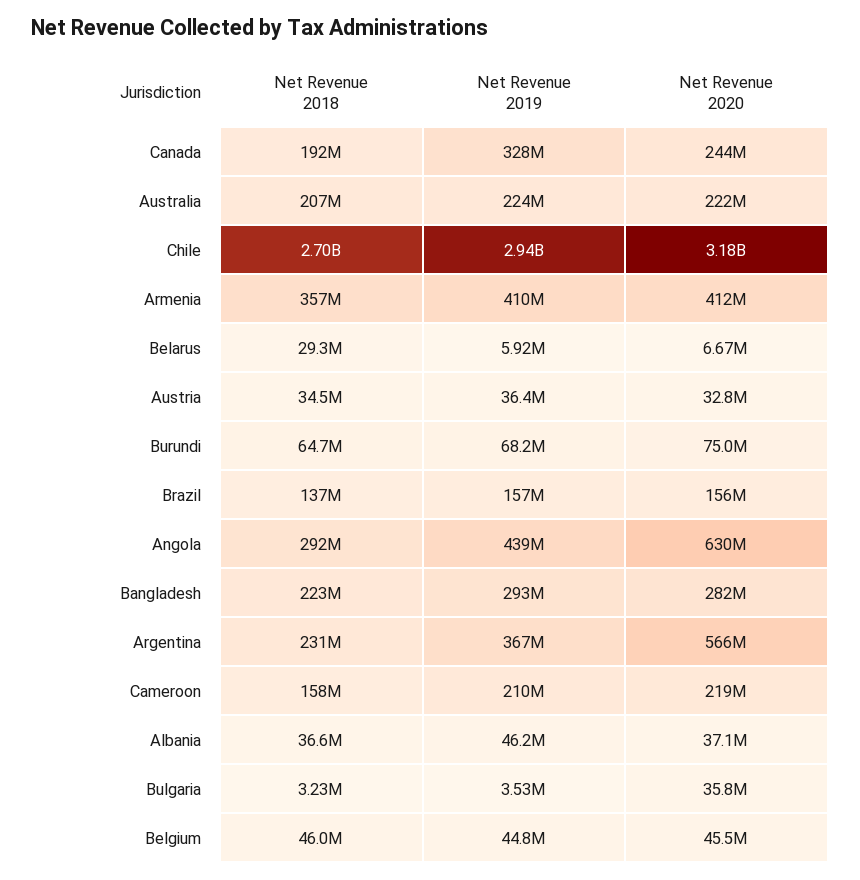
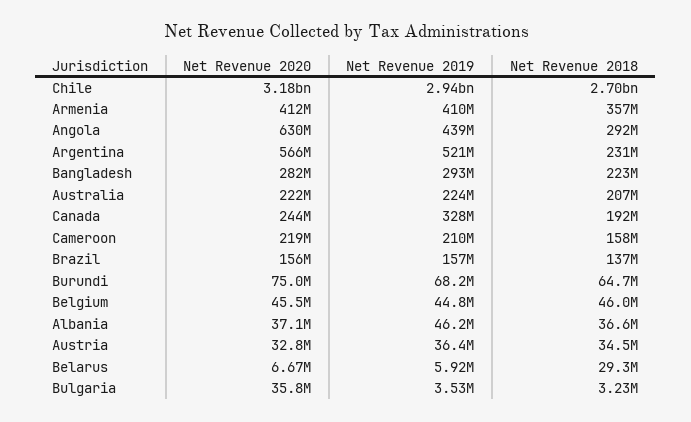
  {
    "Net Revenue 2018": {
      "Canada": 192000000,
      "Australia": 207000000,
      "Chile": 2700000000,
      "Armenia": 357000000,
      "Belarus": 29300000,
      "Austria": 34500000,
      "Burundi": 64700000,
      "Brazil": 137000000,
      "Angola": 292000000,
      "Bangladesh": 223000000,
      "Argentina": 231000000,
      "Cameroon": 158000000,
      "Albania": 36600000,
      "Bulgaria": 3230000,
      "Belgium": 46000000
    },
    "Net Revenue 2019": {
      "Canada": 328000000,
      "Australia": 224000000,
      "Chile": 2940000000,
      "Armenia": 410000000,
      "Belarus": 5920000,
      "Austria": 36400000,
      "Burundi": 68200000,
      "Brazil": 157000000,
      "Angola": 439000000,
      "Bangladesh": 293000000,
-     "Argentina": 367000000,
+     "Argentina": 521000000,
      "Cameroon": 210000000,
      "Albania": 46200000,
      "Bulgaria": 3530000,
      "Belgium": 44800000
    },
    "Net Revenue 2020": {
      "Canada": 244000000,
      "Australia": 222000000,
      "Chile": 3180000000,
      "Armenia": 412000000,
      "Belarus": 6670000,
      "Austria": 32800000,
      "Burundi": 75000000,
      "Brazil": 156000000,
      "Angola": 630000000,
      "Bangladesh": 282000000,
      "Argentina": 566000000,
      "Cameroon": 219000000,
      "Albania": 37100000,
      "Bulgaria": 35800000,
      "Belgium": 45500000
    }
  }

